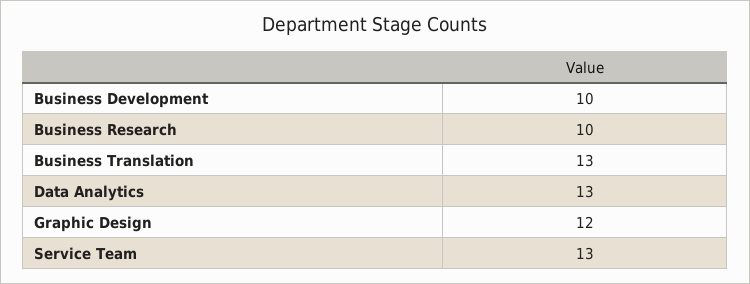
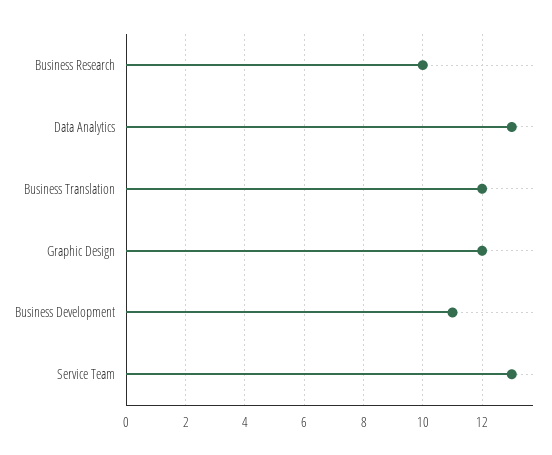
  {
-   "Business Development": 10,
+   "Business Development": 11,
    "Business Research": 10,
-   "Business Translation": 13,
+   "Business Translation": 12,
    "Data Analytics": 13,
    "Graphic Design": 12,
    "Service Team": 13
  }

